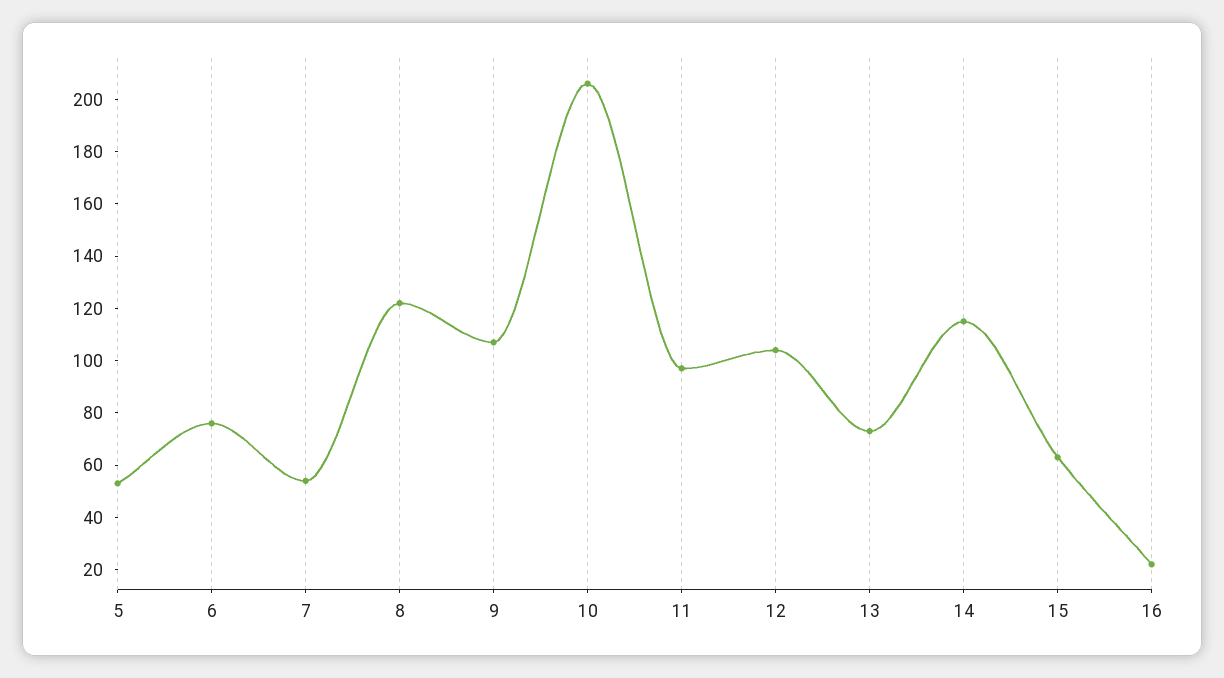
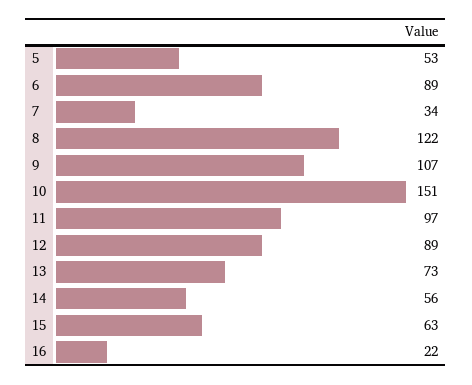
  {
    "5": 53,
-   "6": 75,
+   "6": 89,
-   "7": 55,
+   "7": 34,
    "8": 122,
    "9": 107,
-   "10": 205,
+   "10": 151,
    "11": 97,
-   "12": 105,
+   "12": 89,
    "13": 73,
-   "14": 115,
+   "14": 56,
    "15": 63,
    "16": 22
  }

